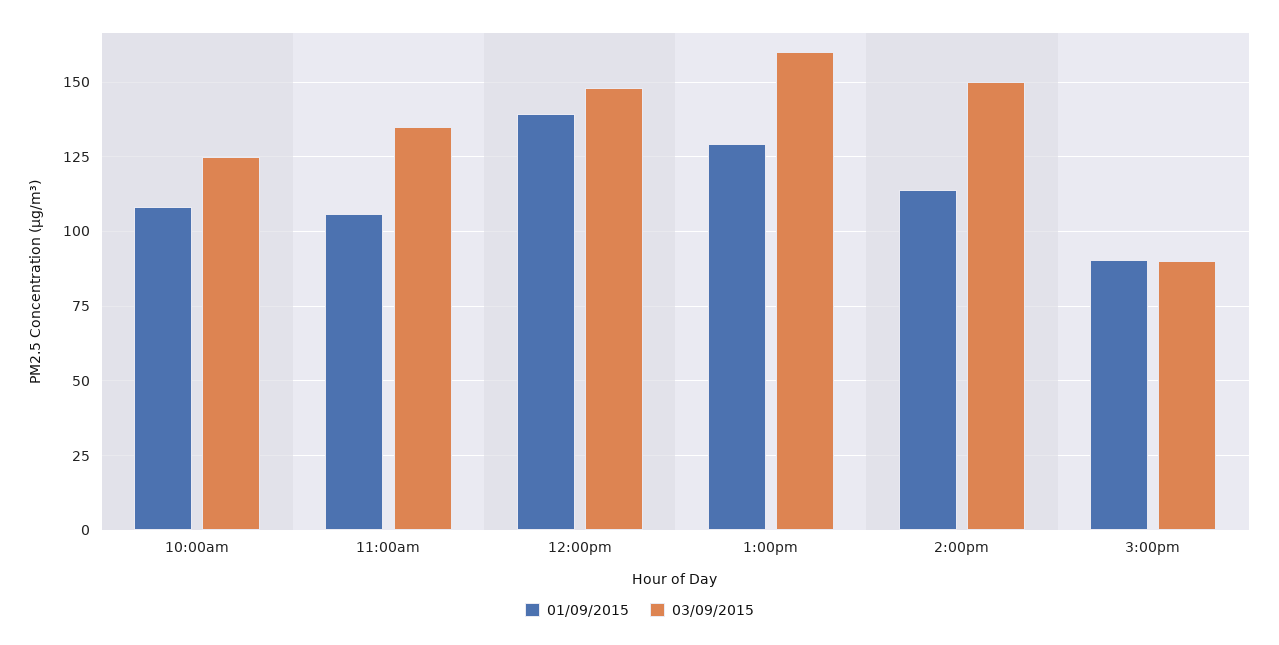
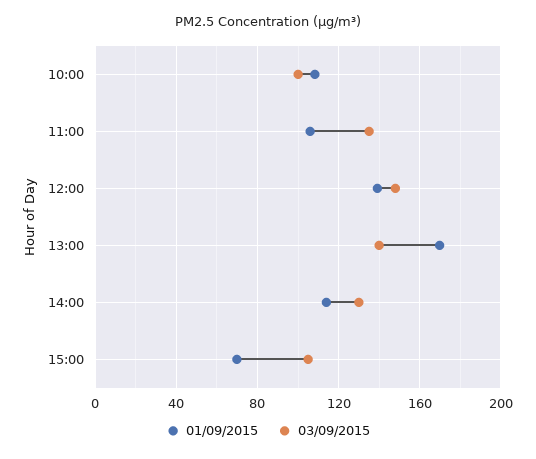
  {
    "01/09/2015": {
      "10:00am": 107.5,
      "11:00am": 105,
      "12:00pm": 140,
-     "1:00pm": 130,
+     "1:00pm": 170,
      "2:00pm": 115,
-     "3:00pm": 90
+     "3:00pm": 70
    },
    "03/09/2015": {
-     "10:00am": 125,
+     "10:00am": 100,
      "11:00am": 135,
      "12:00pm": 147.5,
-     "1:00pm": 160,
+     "1:00pm": 140,
-     "2:00pm": 150,
+     "2:00pm": 130,
-     "3:00pm": 90
+     "3:00pm": 105
    }
  }

